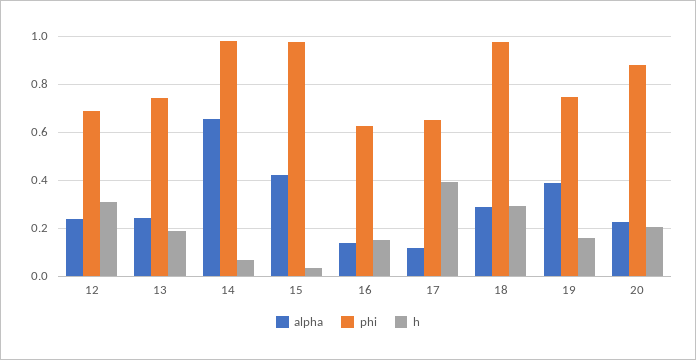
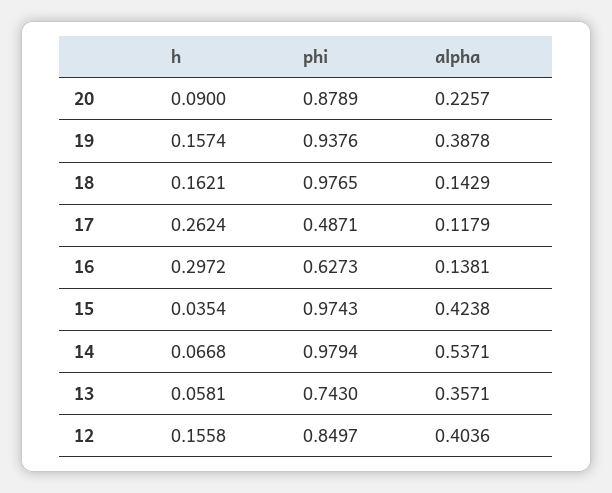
  {
    "alpha": {
-     "12": 0.25,
+     "12": 0.4036,
-     "13": 0.25,
+     "13": 0.3571,
-     "14": 0.65,
+     "14": 0.5371,
      "15": 0.4238,
      "16": 0.1381,
      "17": 0.1179,
-     "18": 0.3,
+     "18": 0.1429,
      "19": 0.3878,
      "20": 0.2257
    },
    "phi": {
-     "12": 0.7,
+     "12": 0.8497,
      "13": 0.743,
      "14": 0.9794,
      "15": 0.9743,
      "16": 0.6273,
-     "17": 0.65,
+     "17": 0.4871,
      "18": 0.9765,
-     "19": 0.75,
+     "19": 0.9376,
      "20": 0.8789
    },
    "h": {
-     "12": 0.3,
+     "12": 0.1558,
-     "13": 0.2,
+     "13": 0.0581,
      "14": 0.0668,
      "15": 0.0354,
-     "16": 0.15,
+     "16": 0.2972,
-     "17": 0.4,
+     "17": 0.2624,
-     "18": 0.3,
+     "18": 0.1621,
      "19": 0.1574,
-     "20": 0.2
+     "20": 0.09
    }
  }

